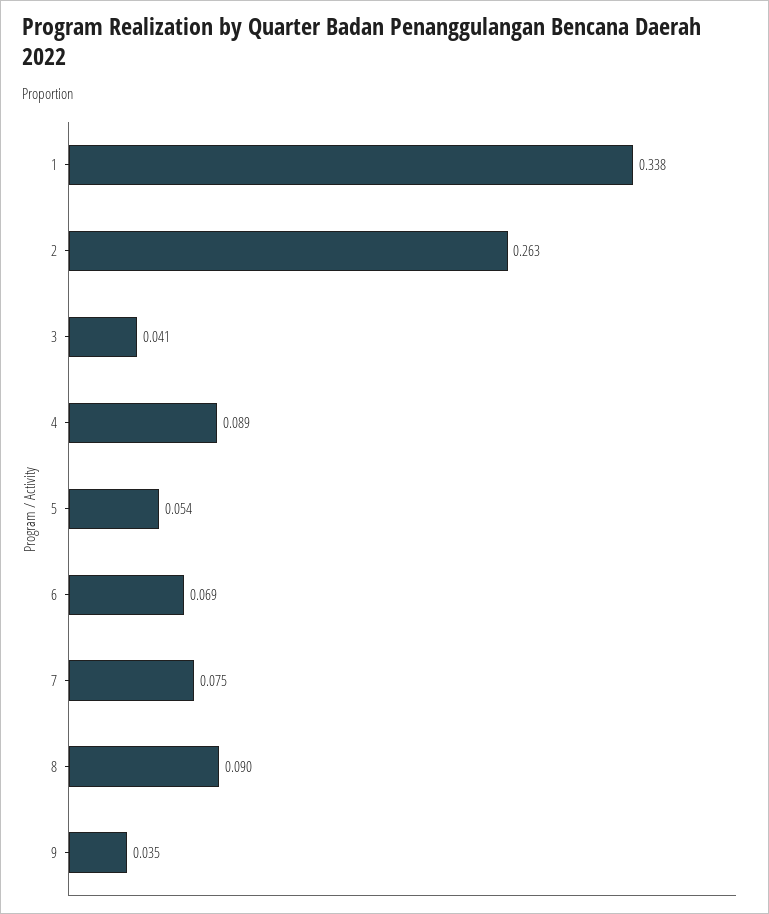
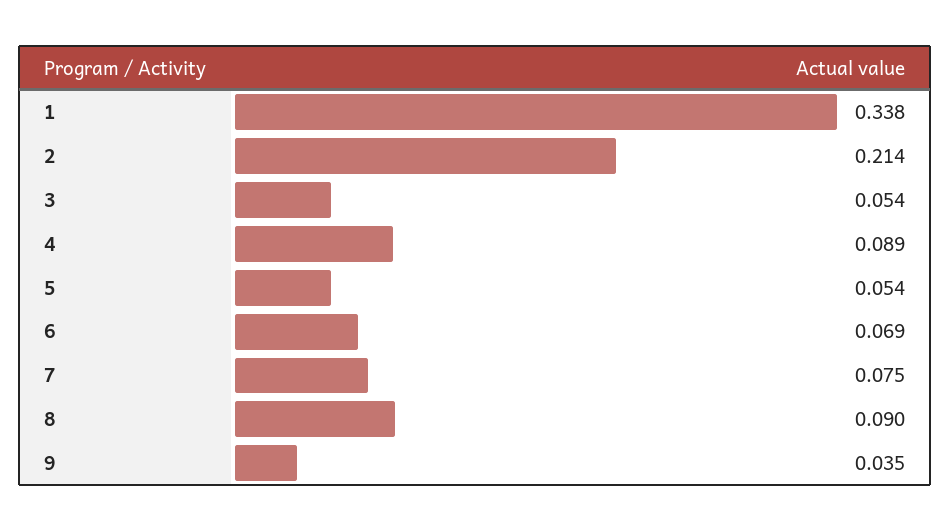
  {
    "1": 0.338,
-   "2": 0.263,
+   "2": 0.214,
-   "3": 0.041,
+   "3": 0.054,
    "4": 0.089,
    "5": 0.054,
    "6": 0.069,
    "7": 0.075,
    "8": 0.09,
    "9": 0.035
  }

